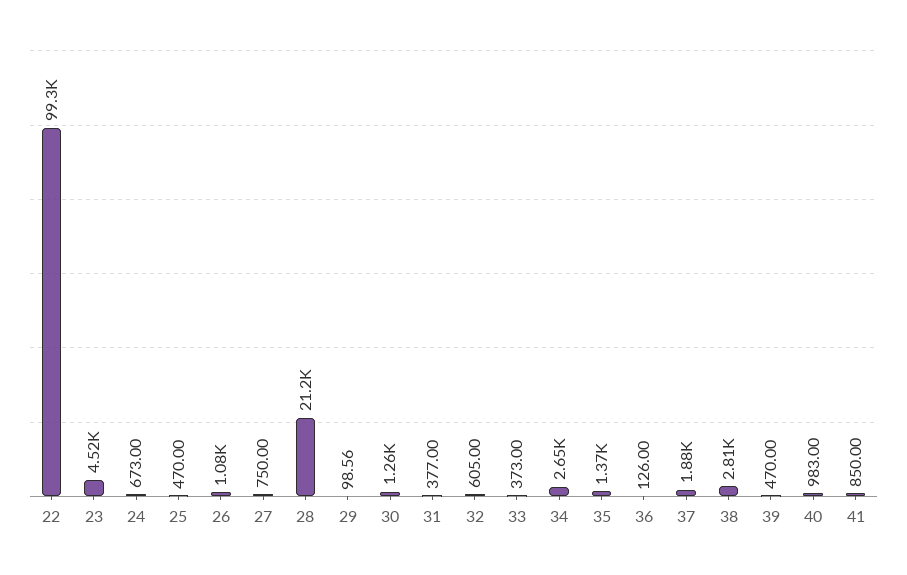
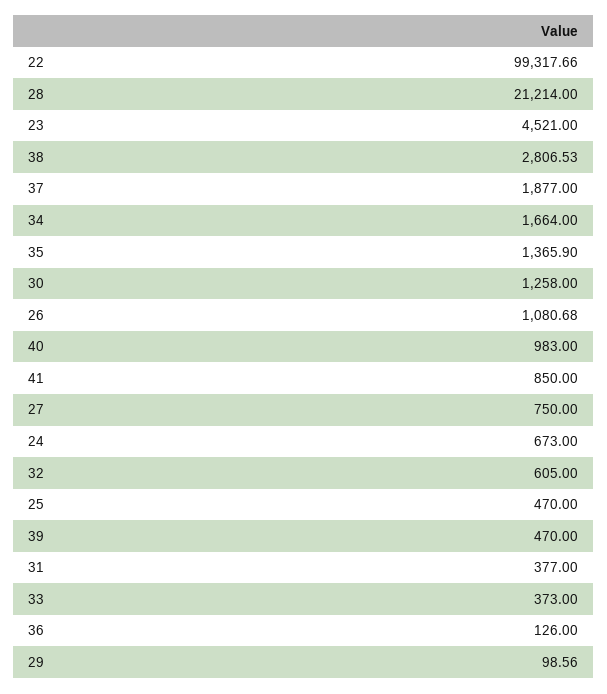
  {
    "22": 99317.66,
    "23": 4521,
    "24": 673,
    "25": 470,
    "26": 1080.68,
    "27": 750,
    "28": 21214,
    "29": 98.56,
    "30": 1258,
    "31": 377,
    "32": 605,
    "33": 373,
-   "34": 2650,
+   "34": 1664,
    "35": 1365.9,
    "36": 126,
    "37": 1877,
    "38": 2806.53,
    "39": 470,
    "40": 983,
    "41": 850
  }

